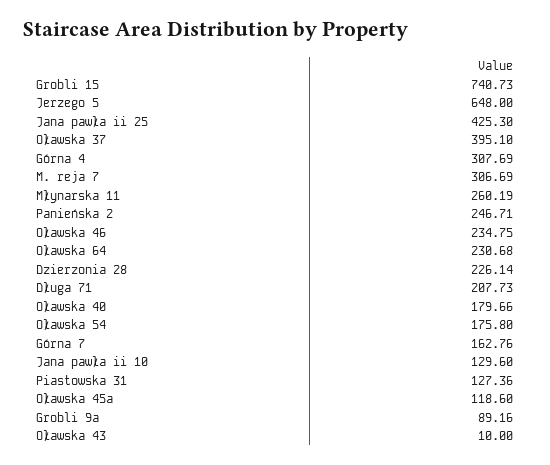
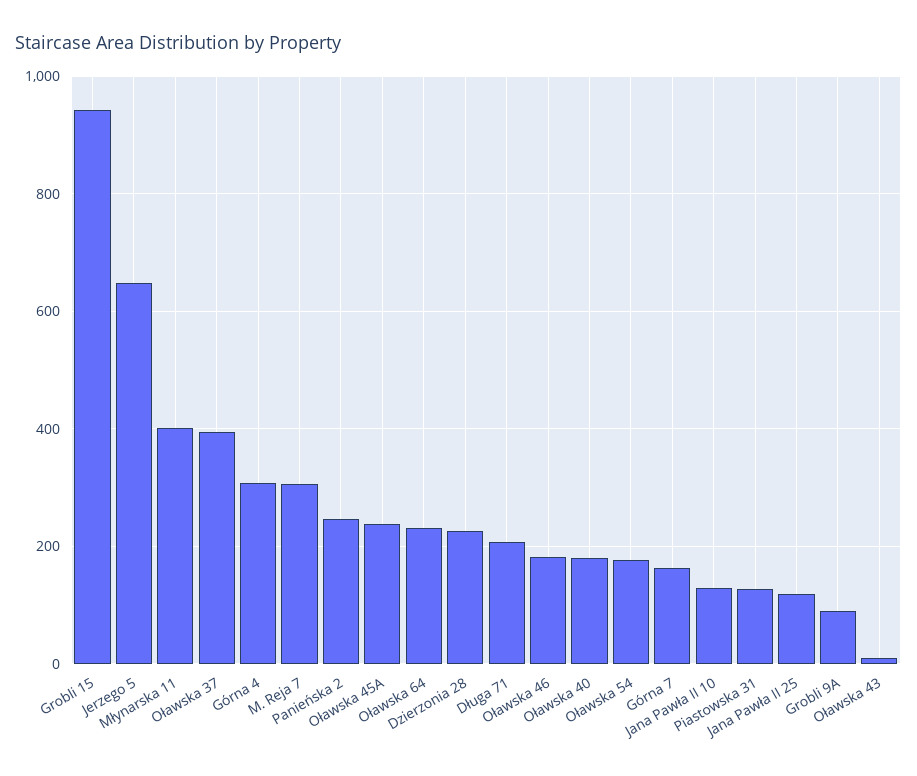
  {
-   "Grobli 15": 740.73,
+   "Grobli 15": 940,
    "Jerzego 5": 648,
-   "Jana pawła ii 25": 425.3,
+   "Jana pawła ii 25": 120,
    "Oławska 37": 395.1,
    "Górna 4": 307.69,
    "M. reja 7": 306.69,
-   "Młynarska 11": 260.19,
+   "Młynarska 11": 400,
    "Panieńska 2": 246.71,
-   "Oławska 46": 234.75,
+   "Oławska 46": 180,
    "Oławska 64": 230.68,
    "Dzierzonia 28": 226.14,
    "Długa 71": 207.73,
    "Oławska 40": 179.66,
    "Oławska 54": 175.8,
    "Górna 7": 162.76,
    "Jana pawła ii 10": 129.6,
    "Piastowska 31": 127.36,
-   "Oławska 45a": 118.6,
+   "Oławska 45a": 240,
    "Grobli 9a": 89.16,
    "Oławska 43": 10
  }

